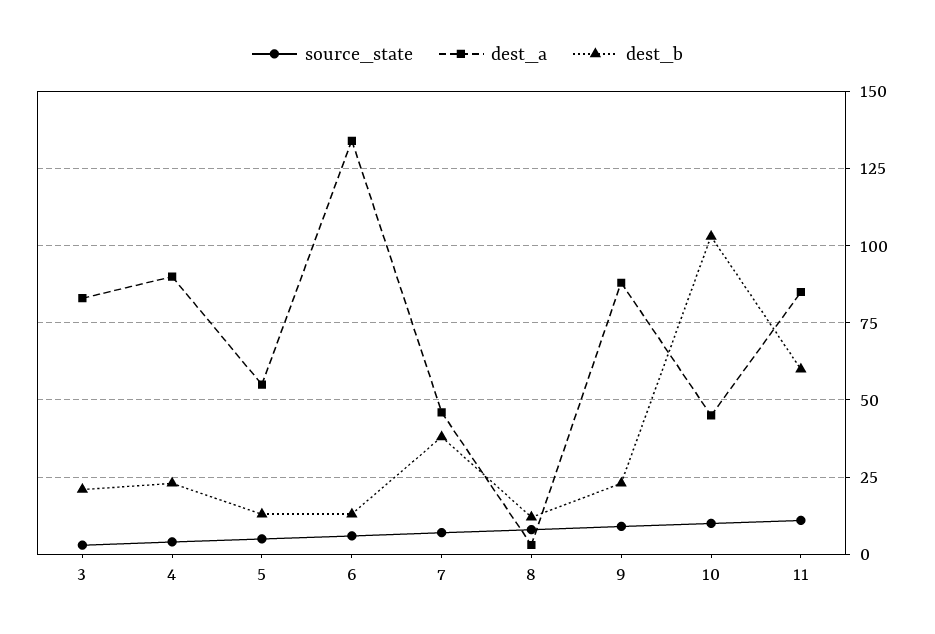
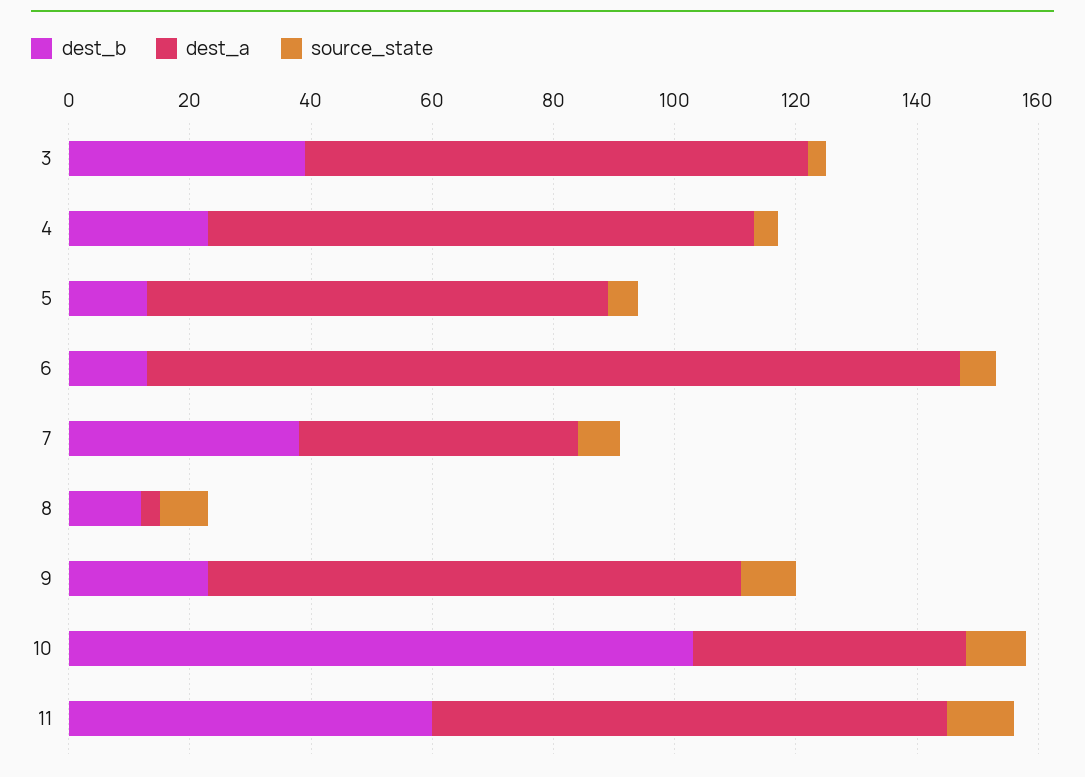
  {
    "source_state": {
      "3": 5,
      "4": 5,
      "5": 5,
      "6": 5,
      "7": 5,
      "8": 10,
      "9": 10,
      "10": 10,
      "11": 10
    },
    "dest_a": {
      "3": 85,
      "4": 90,
-     "5": 55,
+     "5": 75,
      "6": 135,
      "7": 45,
      "8": 5,
      "9": 90,
      "10": 45,
      "11": 85
    },
    "dest_b": {
-     "3": 20,
+     "3": 40,
      "4": 25,
      "5": 15,
      "6": 15,
      "7": 40,
      "8": 10,
      "9": 25,
      "10": 105,
      "11": 60
    }
  }

